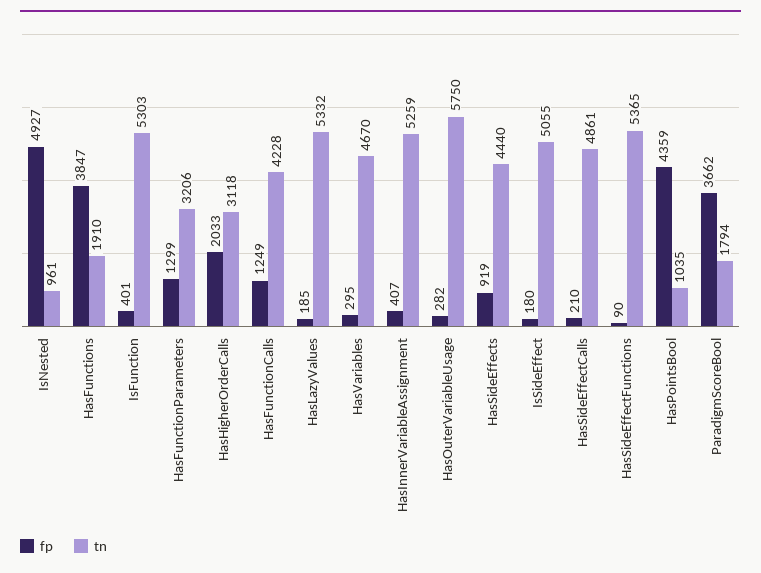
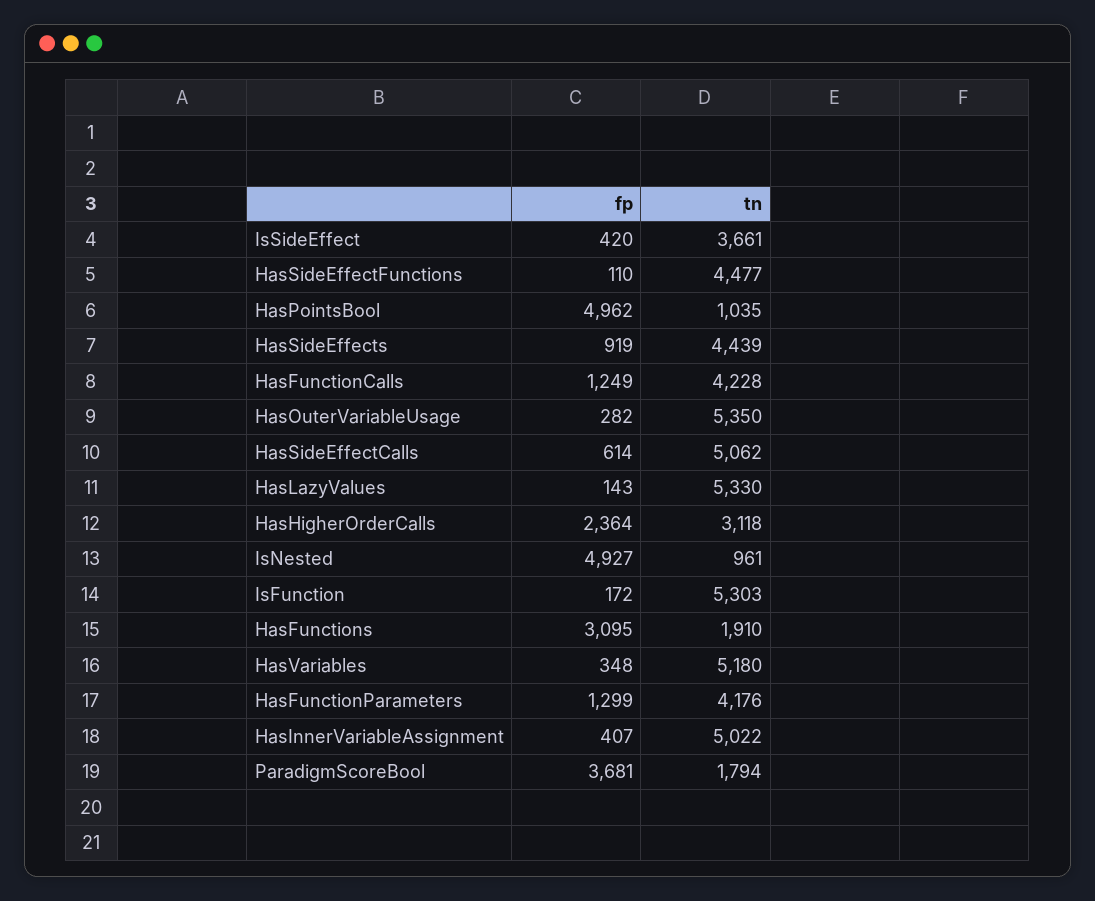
  {
    "fp": {
      "IsNested": 4927,
-     "HasFunctions": 3847,
+     "HasFunctions": 3095,
-     "IsFunction": 401,
+     "IsFunction": 172,
      "HasFunctionParameters": 1299,
-     "HasHigherOrderCalls": 2033,
+     "HasHigherOrderCalls": 2364,
      "HasFunctionCalls": 1249,
-     "HasLazyValues": 185,
+     "HasLazyValues": 143,
-     "HasVariables": 295,
+     "HasVariables": 348,
      "HasInnerVariableAssignment": 407,
      "HasOuterVariableUsage": 282,
      "HasSideEffects": 919,
-     "IsSideEffect": 180,
+     "IsSideEffect": 420,
-     "HasSideEffectCalls": 210,
+     "HasSideEffectCalls": 614,
-     "HasSideEffectFunctions": 90,
+     "HasSideEffectFunctions": 110,
-     "HasPointsBool": 4359,
+     "HasPointsBool": 4962,
-     "ParadigmScoreBool": 3662
+     "ParadigmScoreBool": 3681
    },
    "tn": {
      "IsNested": 961,
      "HasFunctions": 1910,
      "IsFunction": 5303,
-     "HasFunctionParameters": 3206,
+     "HasFunctionParameters": 4176,
      "HasHigherOrderCalls": 3118,
      "HasFunctionCalls": 4228,
-     "HasLazyValues": 5332,
+     "HasLazyValues": 5330,
-     "HasVariables": 4670,
+     "HasVariables": 5180,
-     "HasInnerVariableAssignment": 5259,
+     "HasInnerVariableAssignment": 5022,
-     "HasOuterVariableUsage": 5750,
+     "HasOuterVariableUsage": 5350,
-     "HasSideEffects": 4440,
+     "HasSideEffects": 4439,
-     "IsSideEffect": 5055,
+     "IsSideEffect": 3661,
-     "HasSideEffectCalls": 4861,
+     "HasSideEffectCalls": 5062,
-     "HasSideEffectFunctions": 5365,
+     "HasSideEffectFunctions": 4477,
      "HasPointsBool": 1035,
      "ParadigmScoreBool": 1794
    }
  }

